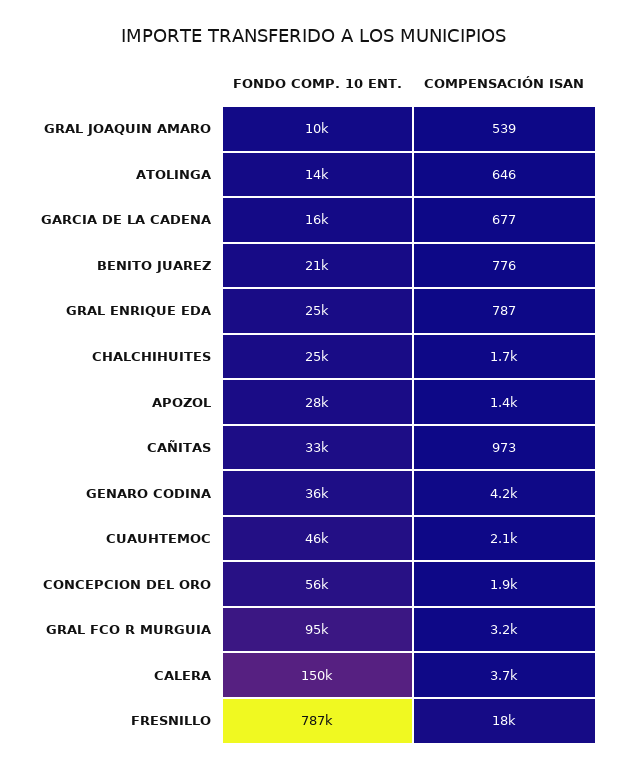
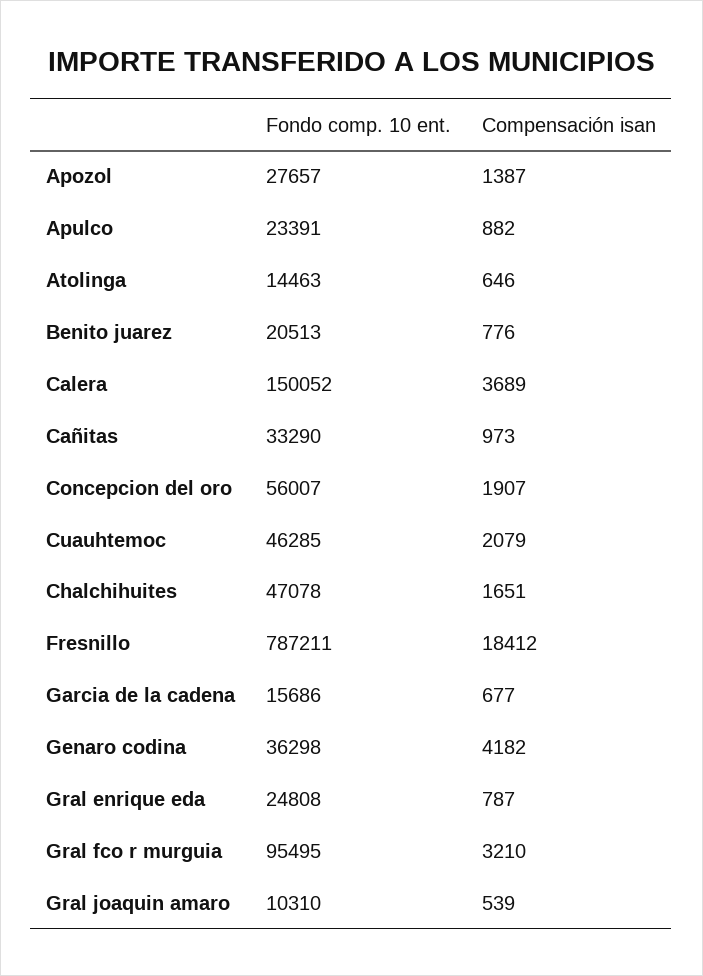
  {
    "FONDO COMP. 10 ENT.": {
      "GRAL JOAQUIN AMARO": 10310,
      "ATOLINGA": 14463,
      "GARCIA DE LA CADENA": 15686,
      "BENITO JUAREZ": 20513,
      "GRAL ENRIQUE EDA": 24808,
-     "CHALCHIHUITES": 25000,
+     "CHALCHIHUITES": 47078,
      "APOZOL": 27657,
      "CAÑITAS": 33290,
      "GENARO CODINA": 36298,
      "CUAUHTEMOC": 46285,
      "CONCEPCION DEL ORO": 56007,
      "GRAL FCO R MURGUIA": 95495,
      "CALERA": 150052,
-     "FRESNILLO": 787211
+     "FRESNILLO": 787211,
+     "Apulco": 23391
    },
    "COMPENSACIÓN ISAN": {
      "GRAL JOAQUIN AMARO": 539,
      "ATOLINGA": 646,
      "GARCIA DE LA CADENA": 677,
      "BENITO JUAREZ": 776,
      "GRAL ENRIQUE EDA": 787,
      "CHALCHIHUITES": 1651,
      "APOZOL": 1387,
      "CAÑITAS": 973,
      "GENARO CODINA": 4182,
      "CUAUHTEMOC": 2079,
      "CONCEPCION DEL ORO": 1907,
      "GRAL FCO R MURGUIA": 3210,
      "CALERA": 3689,
-     "FRESNILLO": 18412
+     "FRESNILLO": 18412,
+     "Apulco": 882
    }
  }

